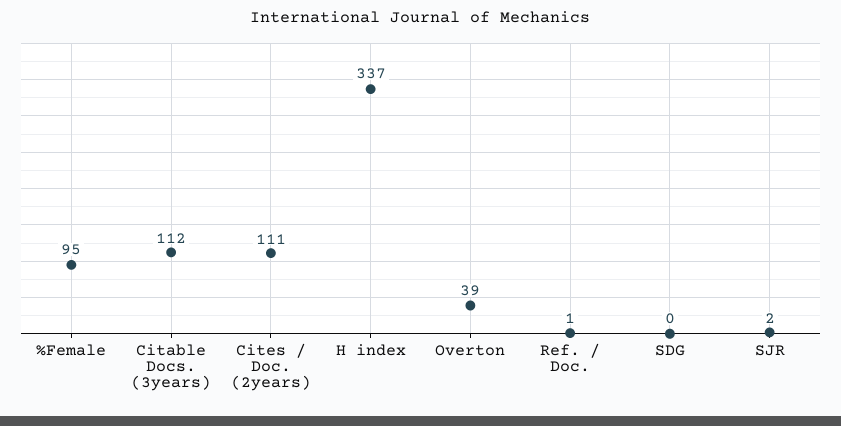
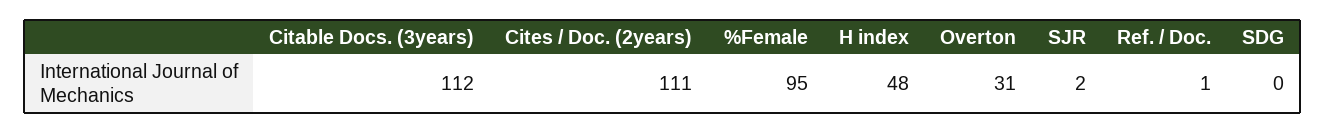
  {
    "%Female": 95,
    "Citable Docs. (3years)": 112,
    "Cites / Doc. (2years)": 111,
-   "H index": 337,
+   "H index": 48,
-   "Overton": 39,
+   "Overton": 31,
    "Ref. / Doc.": 1,
    "SDG": 0,
    "SJR": 2
  }

